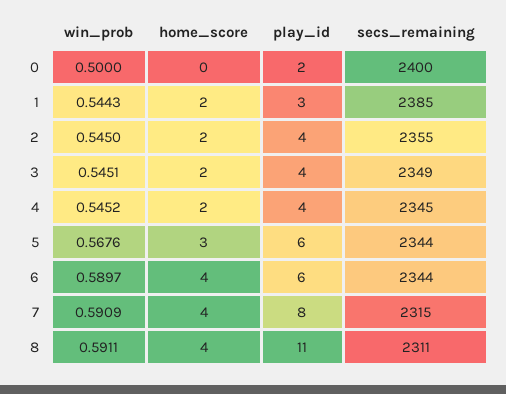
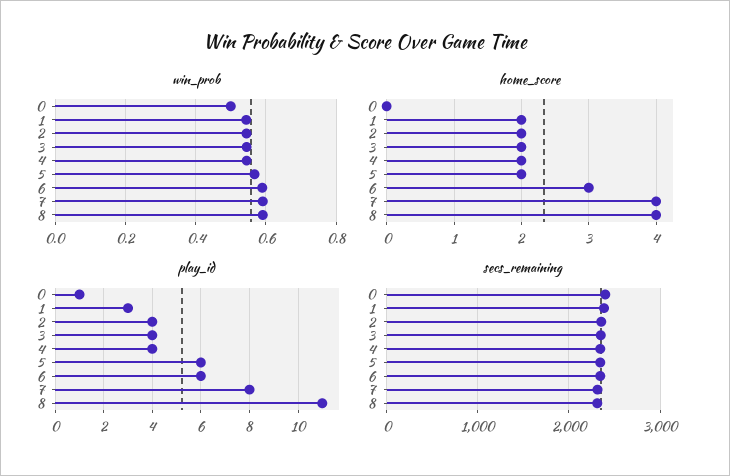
  {
    "win_prob": {
      "0": 0.5,
      "1": 0.5443,
      "2": 0.545,
      "3": 0.5451,
      "4": 0.5452,
      "5": 0.5676,
      "6": 0.5897,
      "7": 0.5909,
      "8": 0.5911
    },
    "home_score": {
      "0": 0,
      "1": 2,
      "2": 2,
      "3": 2,
      "4": 2,
-     "5": 3,
+     "5": 2,
-     "6": 4,
+     "6": 3,
      "7": 4,
      "8": 4
    },
    "play_id": {
-     "0": 2,
+     "0": 1,
      "1": 3,
      "2": 4,
      "3": 4,
      "4": 4,
      "5": 6,
      "6": 6,
      "7": 8,
      "8": 11
    },
    "secs_remaining": {
      "0": 2400,
      "1": 2385,
      "2": 2355,
      "3": 2349,
      "4": 2345,
      "5": 2344,
      "6": 2344,
      "7": 2315,
      "8": 2311
    }
  }

